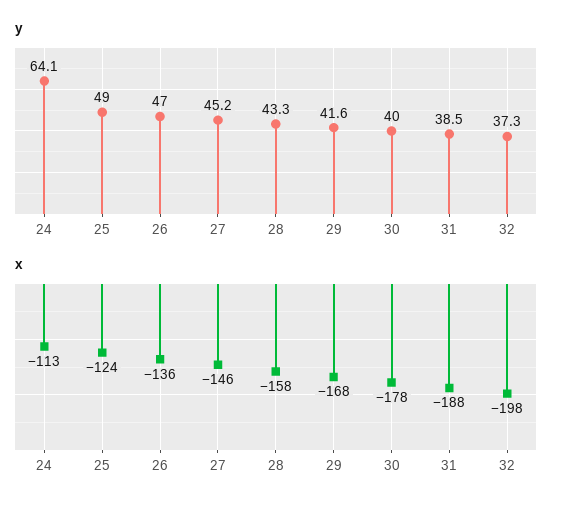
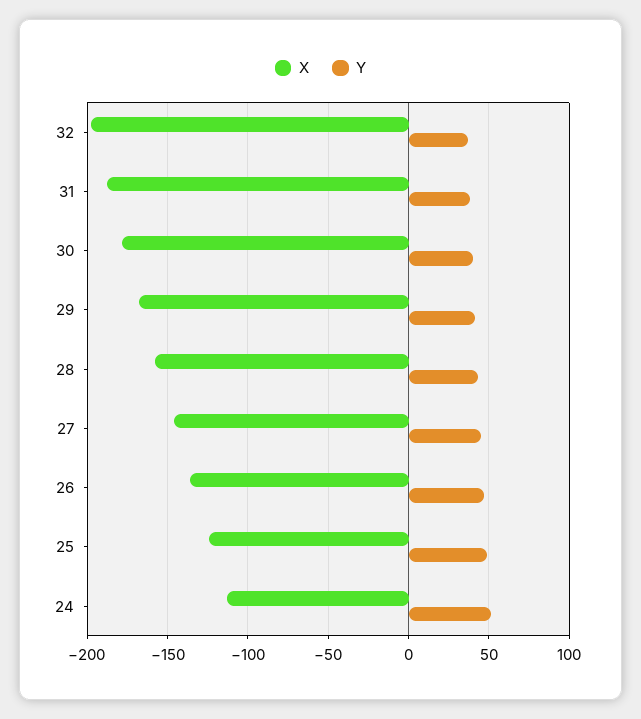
  {
    "y": {
-     "24": 64.1,
+     "24": 50,
      "25": 49,
      "26": 47,
      "27": 45.2,
      "28": 43.3,
      "29": 41.6,
      "30": 40,
      "31": 38.5,
      "32": 37.3
    },
    "x": {
      "24": -113,
      "25": -124,
      "26": -136,
      "27": -146,
      "28": -158,
      "29": -168,
      "30": -178,
      "31": -188,
      "32": -198
    }
  }

